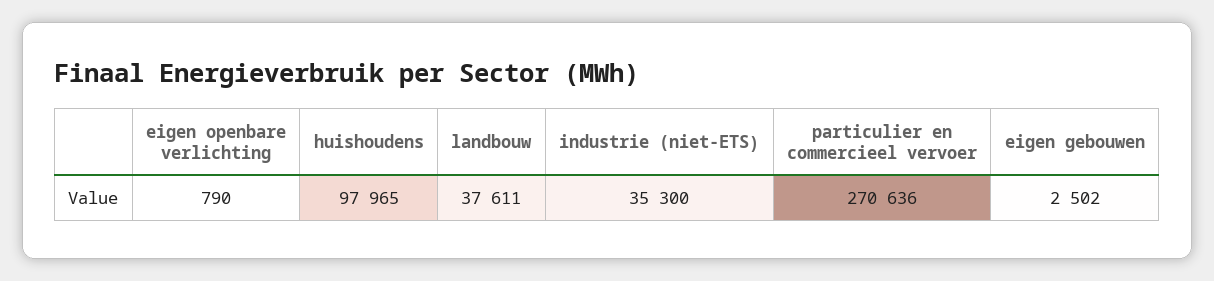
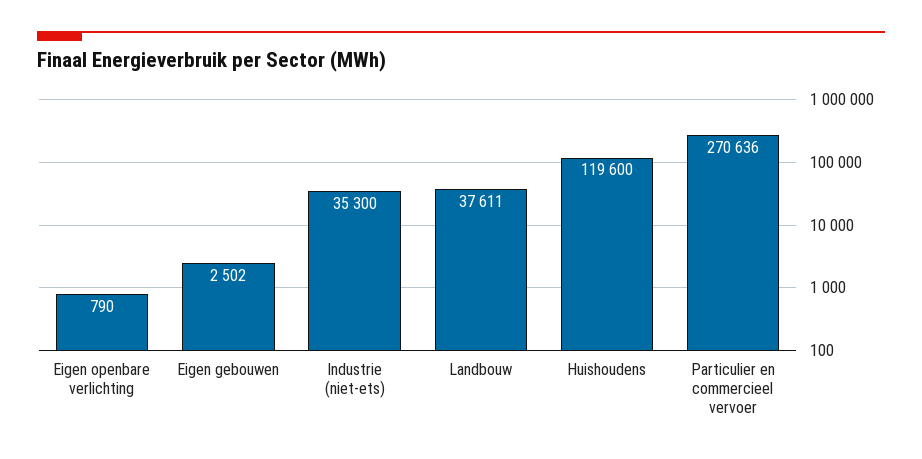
  {
    "eigen openbare verlichting": 790,
-   "huishoudens": 97965,
+   "huishoudens": 119600,
    "landbouw": 37611,
    "industrie (niet-ETS)": 35300,
    "particulier en commercieel vervoer": 270636,
    "eigen gebouwen": 2502
  }

